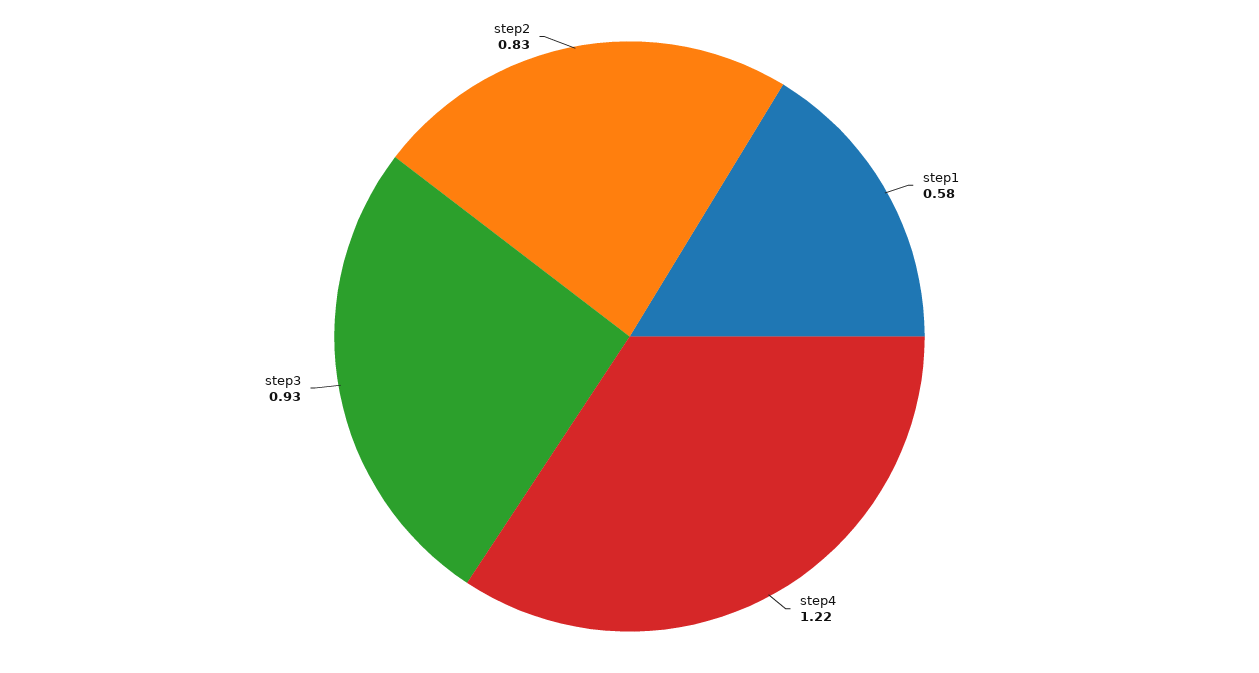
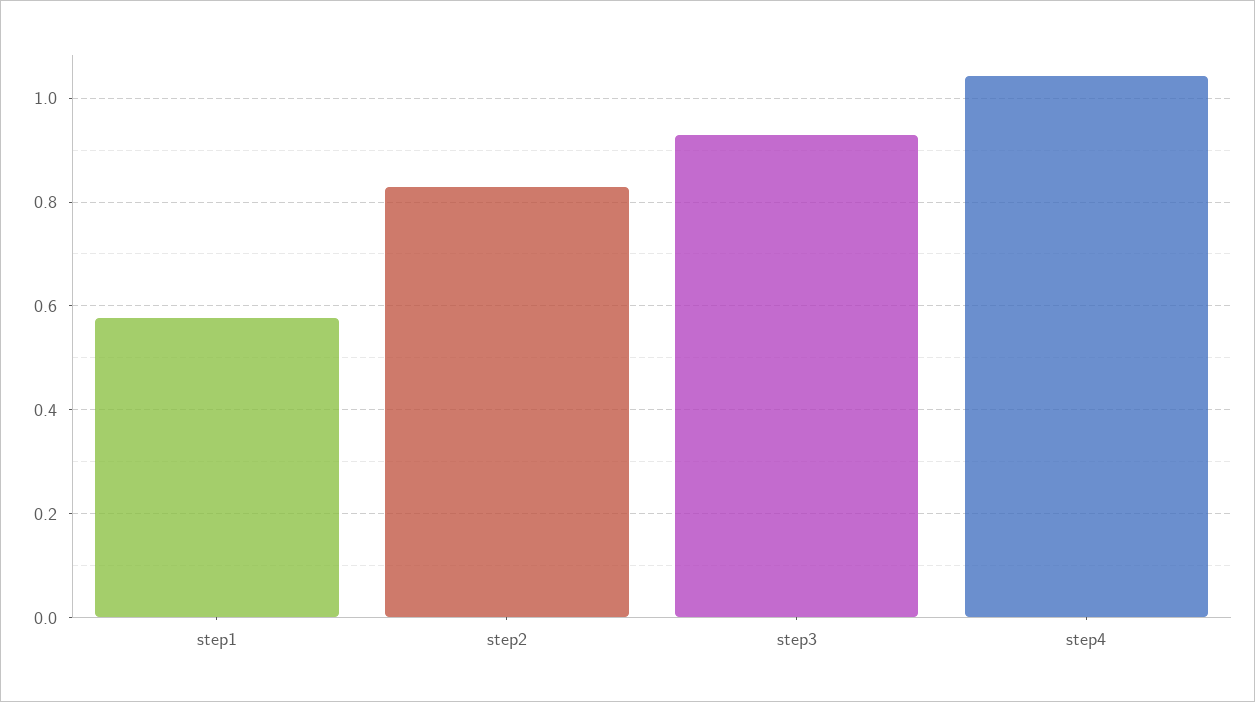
  {
    "step1": 0.58,
-   "step4": 1.22,
+   "step4": 1.04,
    "step3": 0.93,
    "step2": 0.83
  }

